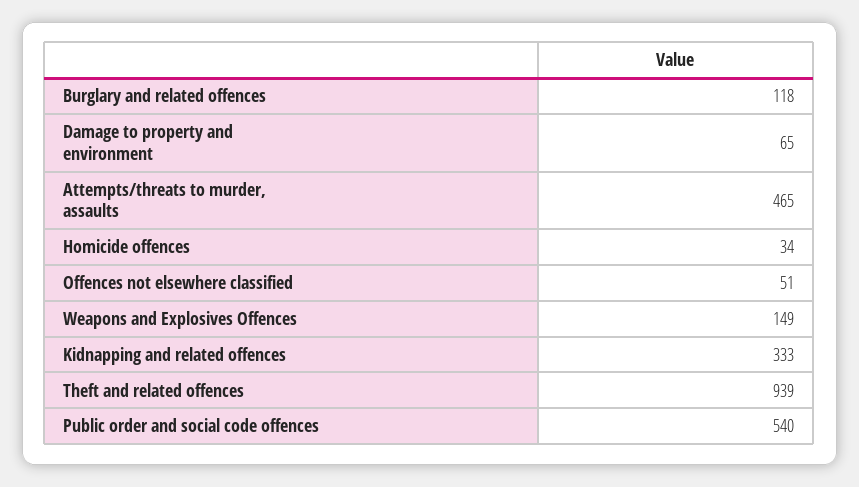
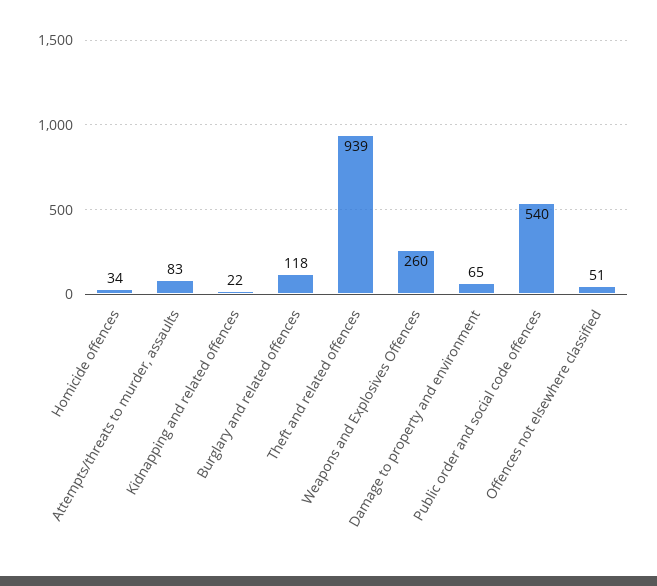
  {
    "Burglary and related offences": 118,
    "Damage to property and environment": 65,
-   "Attempts/threats to murder, assaults": 465,
+   "Attempts/threats to murder, assaults": 83,
    "Homicide offences": 34,
    "Offences not elsewhere classified": 51,
-   "Weapons and Explosives Offences": 149,
+   "Weapons and Explosives Offences": 260,
-   "Kidnapping and related offences": 333,
+   "Kidnapping and related offences": 22,
    "Theft and related offences": 939,
    "Public order and social code offences": 540
  }

